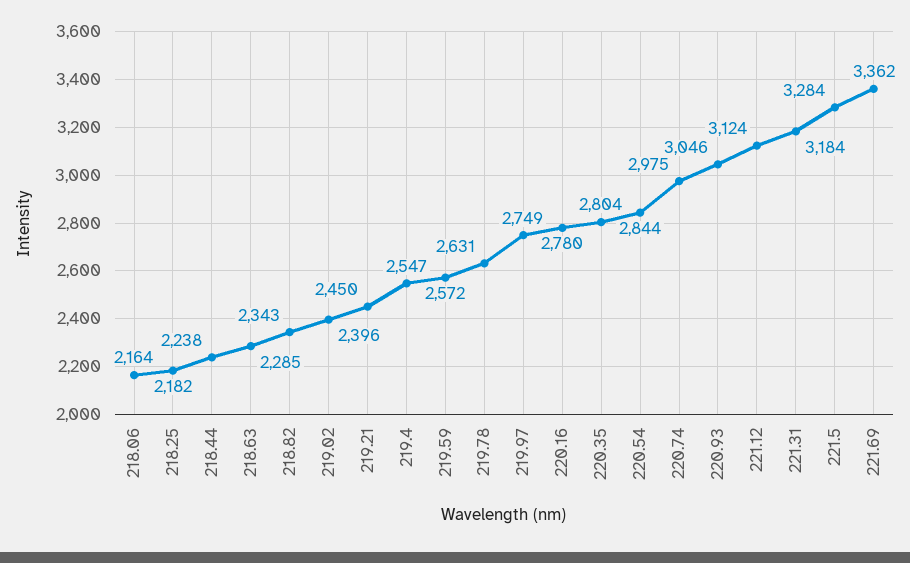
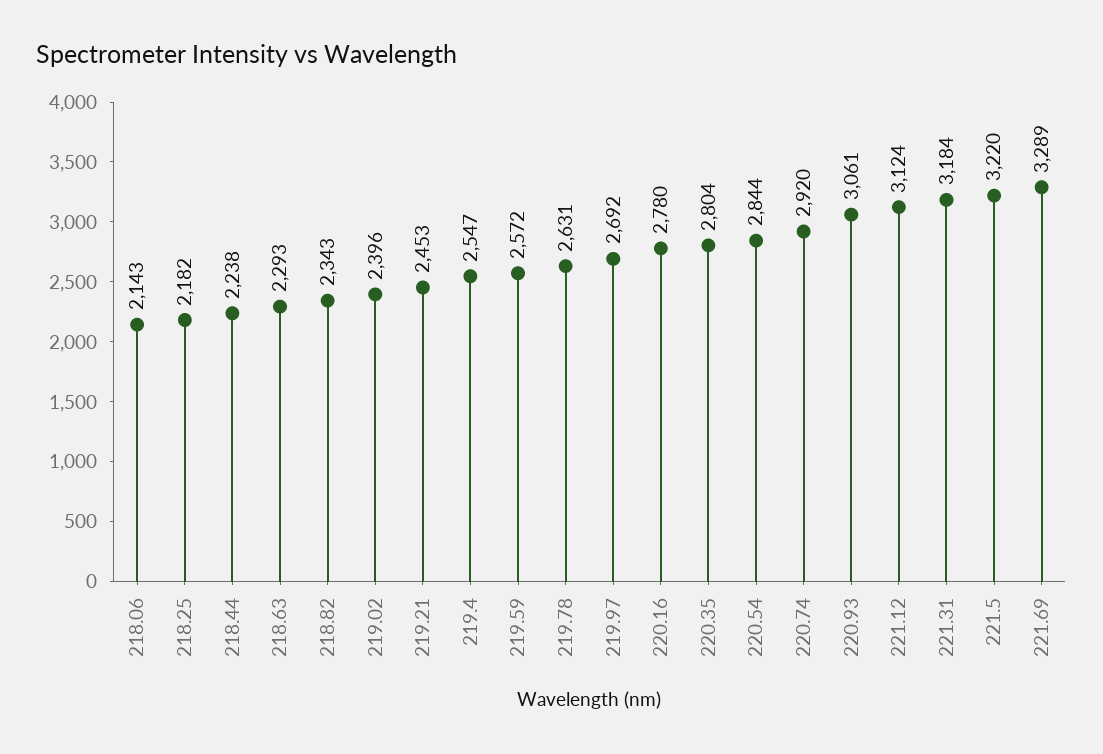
  {
-   "218.06": 2164,
+   "218.06": 2143,
    "218.25": 2182,
    "218.44": 2238,
-   "218.63": 2285,
+   "218.63": 2293,
    "218.82": 2343,
    "219.02": 2396,
-   "219.21": 2450,
+   "219.21": 2453,
    "219.4": 2547,
    "219.59": 2572,
    "219.78": 2631,
-   "219.97": 2749,
+   "219.97": 2692,
    "220.16": 2780,
    "220.35": 2804,
    "220.54": 2844,
-   "220.74": 2975,
+   "220.74": 2920,
-   "220.93": 3046,
+   "220.93": 3061,
    "221.12": 3124,
    "221.31": 3184,
-   "221.5": 3284,
+   "221.5": 3220,
-   "221.69": 3362
+   "221.69": 3289
  }

